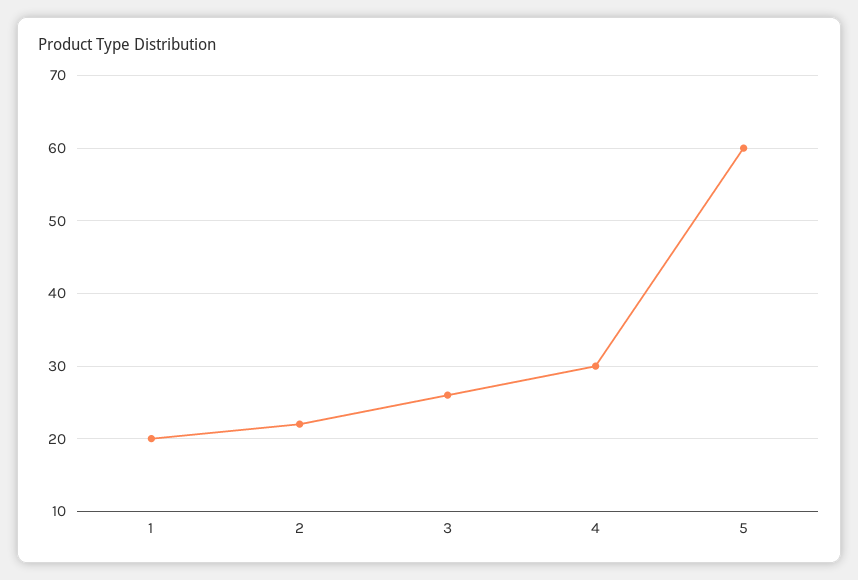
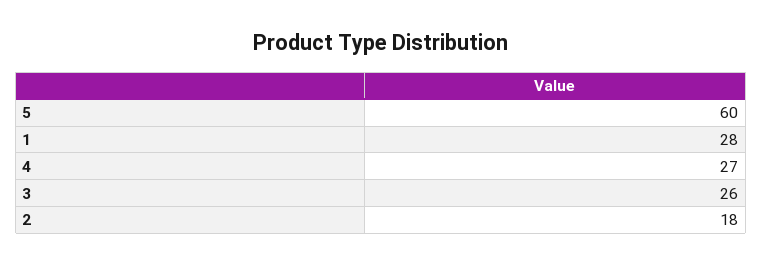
  {
-   "1": 20,
+   "1": 28,
-   "2": 22,
+   "2": 18,
    "3": 26,
-   "4": 30,
+   "4": 27,
    "5": 60
  }

